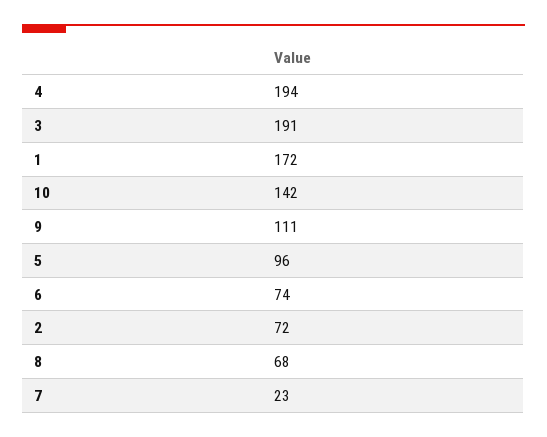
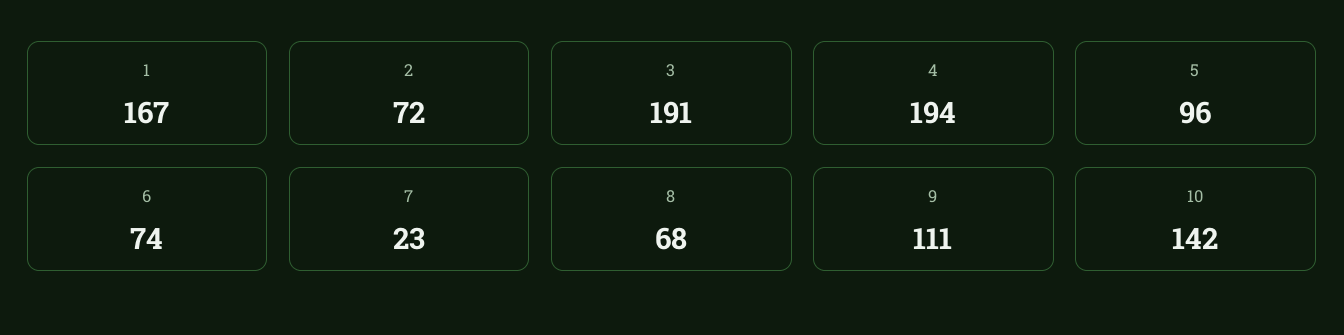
  {
    "4": 194,
    "3": 191,
-   "1": 172,
+   "1": 167,
    "10": 142,
    "9": 111,
    "5": 96,
    "6": 74,
    "2": 72,
    "8": 68,
    "7": 23
  }

